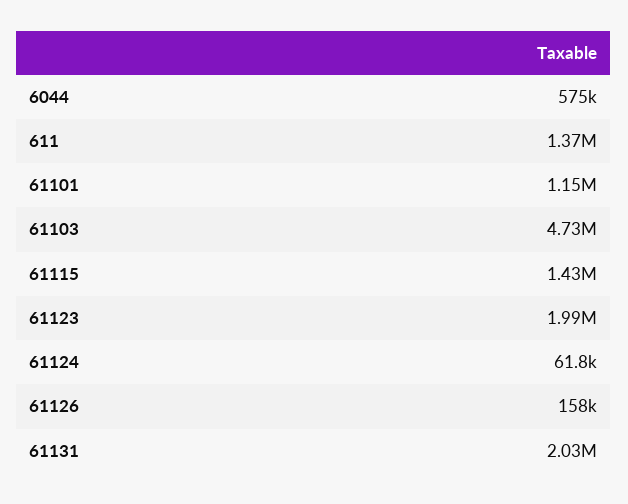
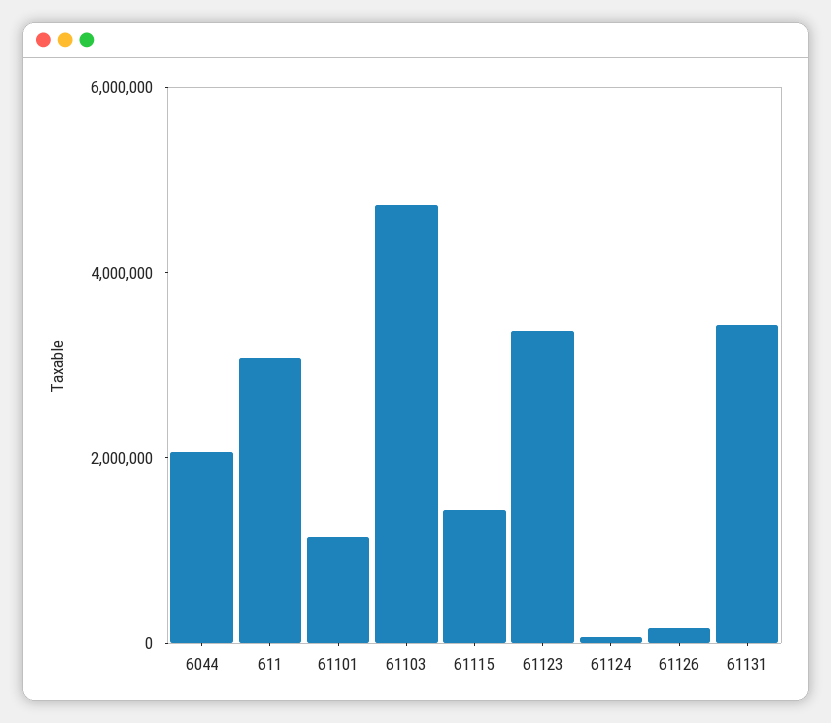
  {
-   "6044": 575000,
+   "6044": 2000000,
-   "611": 1370000,
+   "611": 3000000,
    "61101": 1150000,
    "61103": 4730000,
    "61115": 1430000,
-   "61123": 1990000,
+   "61123": 3500000,
    "61124": 61800,
    "61126": 158000,
-   "61131": 2030000
+   "61131": 3500000
  }

